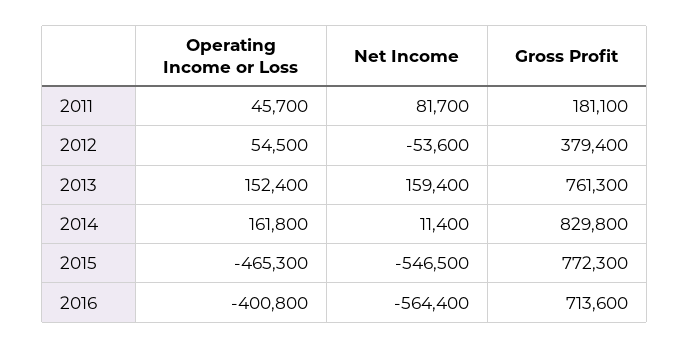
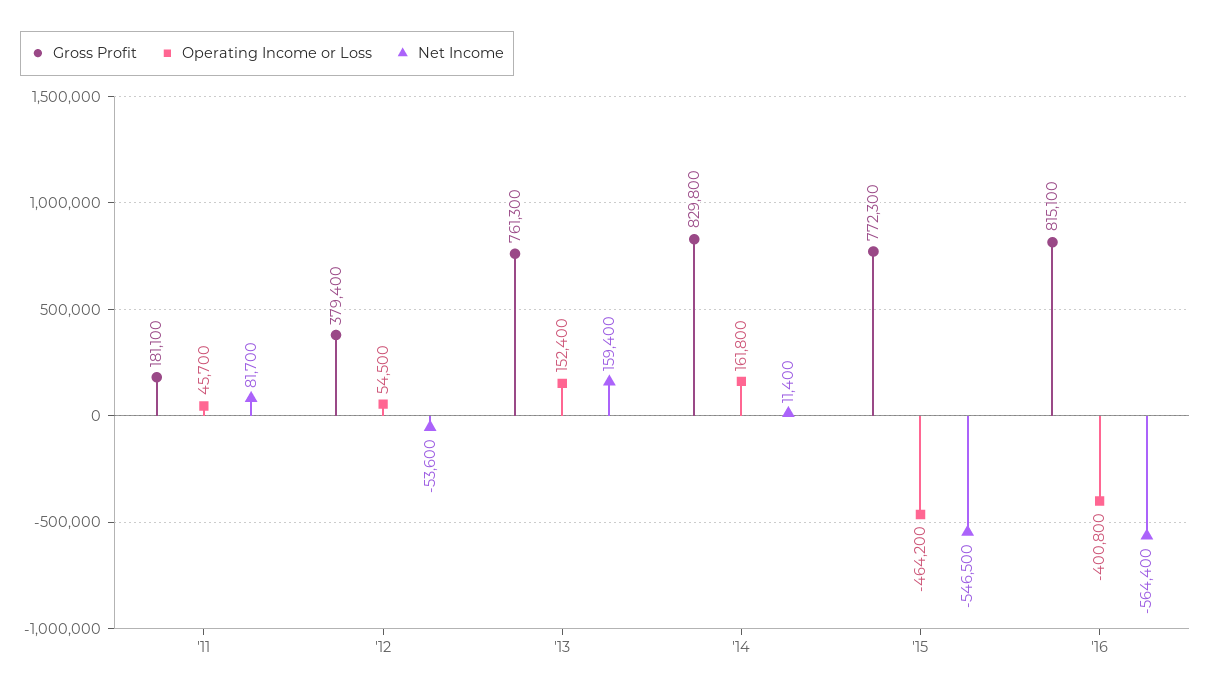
  {
    "Operating Income or Loss": {
      "2011": 45700,
      "2012": 54500,
      "2013": 152400,
      "2014": 161800,
-     "2015": -465300,
+     "2015": -464200,
      "2016": -400800
    },
    "Net Income": {
      "2011": 81700,
      "2012": -53600,
      "2013": 159400,
      "2014": 11400,
      "2015": -546500,
      "2016": -564400
    },
    "Gross Profit": {
      "2011": 181100,
      "2012": 379400,
      "2013": 761300,
      "2014": 829800,
      "2015": 772300,
-     "2016": 713600
+     "2016": 815100
    }
  }

